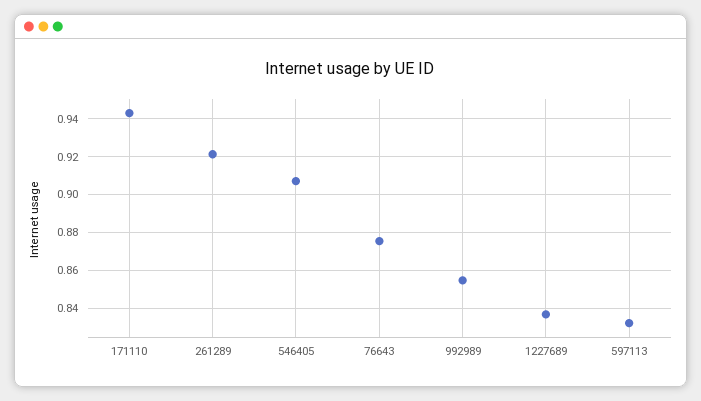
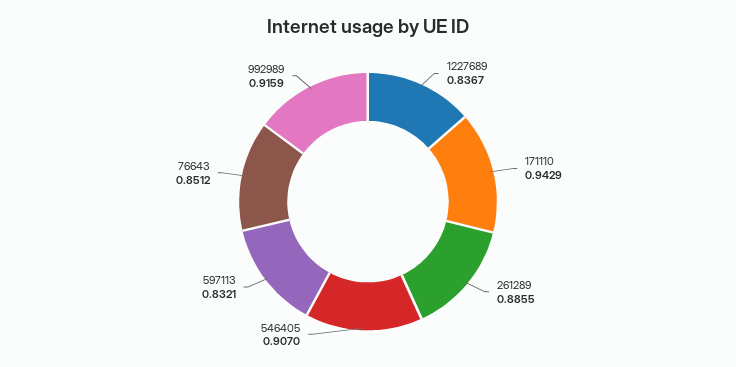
  {
    "171110": 0.9429,
-   "261289": 0.92,
+   "261289": 0.8855,
    "546405": 0.907,
-   "76643": 0.875,
+   "76643": 0.8512,
-   "992989": 0.855,
+   "992989": 0.9159,
    "1227689": 0.8367,
    "597113": 0.8321
  }

